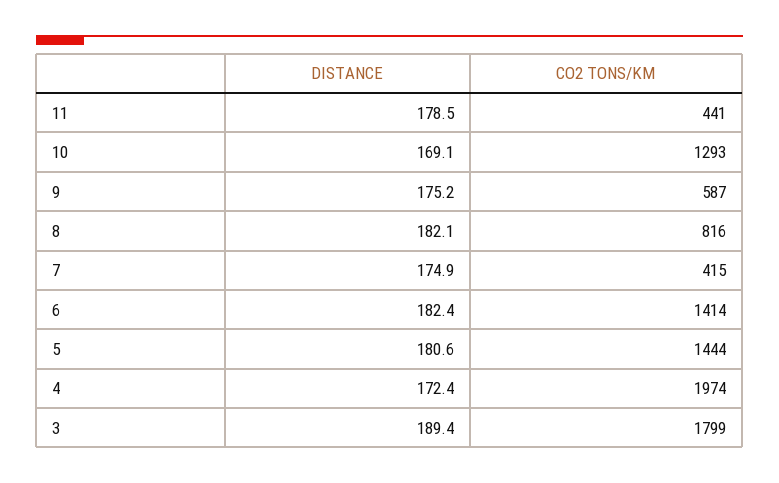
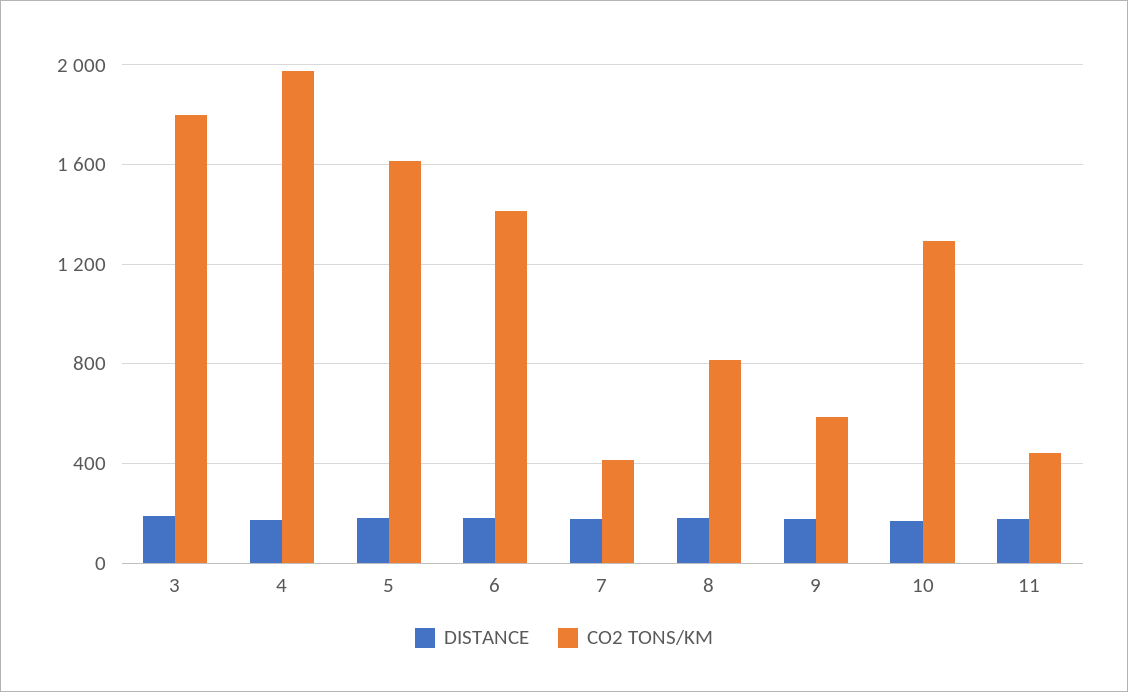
  {
    "DISTANCE": {
      "11": 178.5,
      "10": 169.1,
      "9": 175.2,
      "8": 182.1,
      "7": 174.9,
      "6": 182.4,
      "5": 180.6,
      "4": 172.4,
      "3": 189.4
    },
    "CO2 TONS/KM": {
      "11": 441,
      "10": 1293,
      "9": 587,
      "8": 816,
      "7": 415,
      "6": 1414,
-     "5": 1444,
+     "5": 1600,
      "4": 1974,
      "3": 1799
    }
  }

